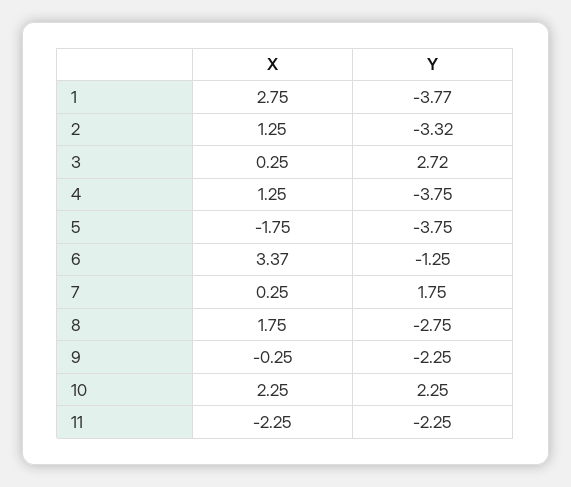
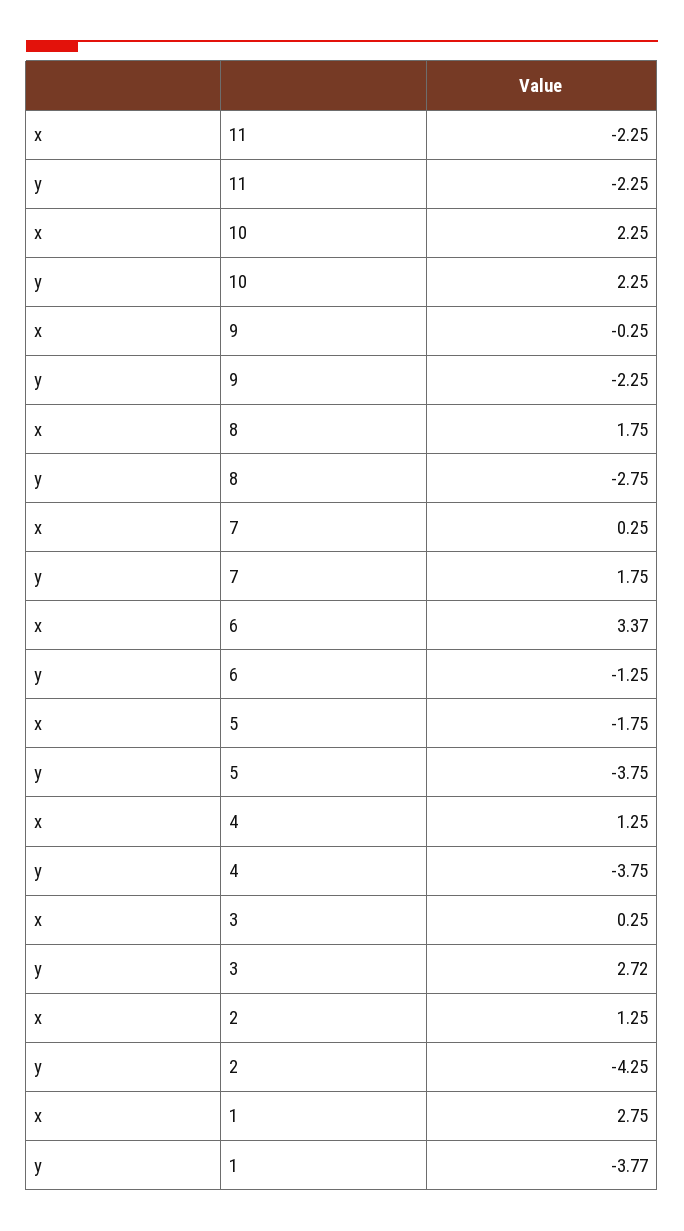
  {
    "X": {
      "1": 2.75,
      "2": 1.25,
      "3": 0.25,
      "4": 1.25,
      "5": -1.75,
      "6": 3.37,
      "7": 0.25,
      "8": 1.75,
      "9": -0.25,
      "10": 2.25,
      "11": -2.25
    },
    "Y": {
      "1": -3.77,
-     "2": -3.32,
+     "2": -4.25,
      "3": 2.72,
      "4": -3.75,
      "5": -3.75,
      "6": -1.25,
      "7": 1.75,
      "8": -2.75,
      "9": -2.25,
      "10": 2.25,
      "11": -2.25
    }
  }

